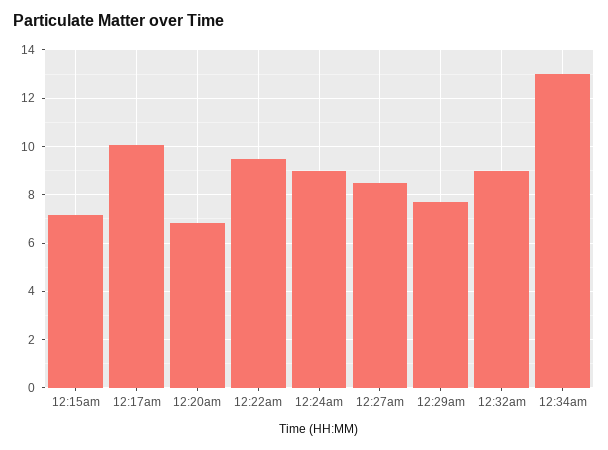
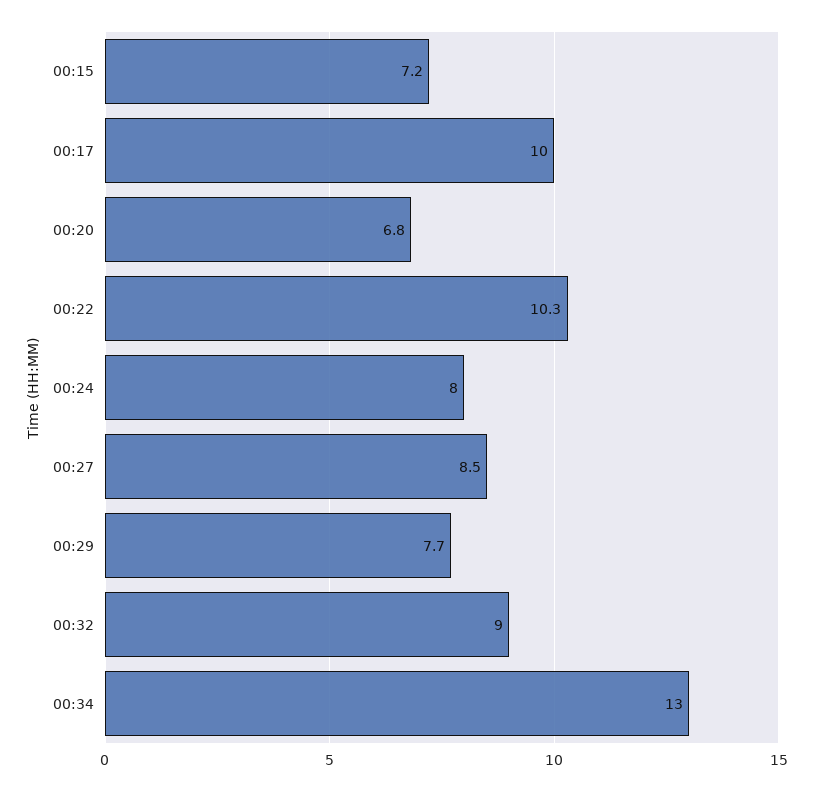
  {
    "12:15am": 7.2,
    "12:17am": 10,
    "12:20am": 6.8,
-   "12:22am": 9.5,
+   "12:22am": 10.3,
-   "12:24am": 9,
+   "12:24am": 8,
    "12:27am": 8.5,
    "12:29am": 7.7,
    "12:32am": 9,
    "12:34am": 13
  }

